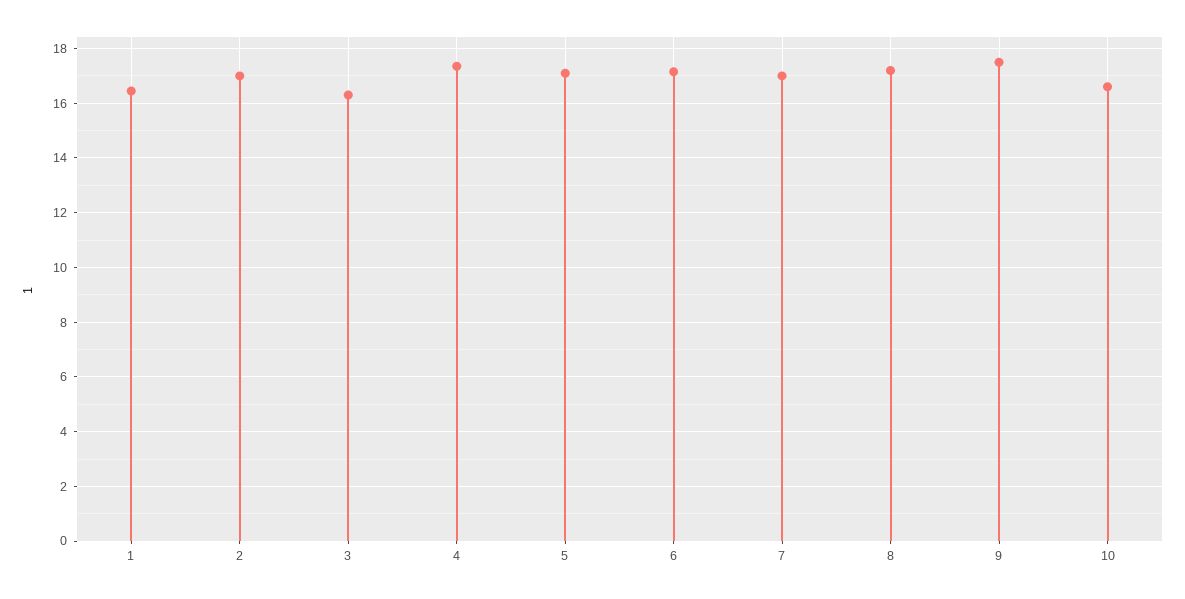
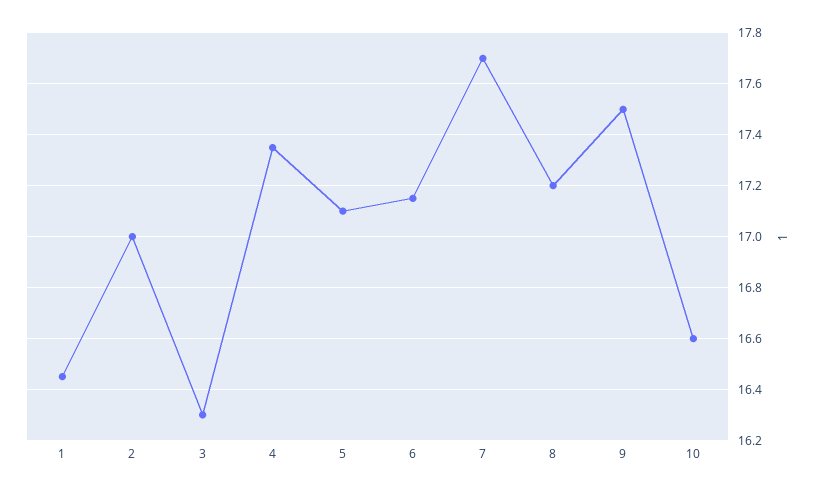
  {
    "1": 16.45,
    "2": 17,
    "3": 16.3,
    "4": 17.35,
    "5": 17.1,
    "6": 17.15,
-   "7": 17,
+   "7": 17.7,
    "8": 17.2,
    "9": 17.5,
    "10": 16.6
  }

